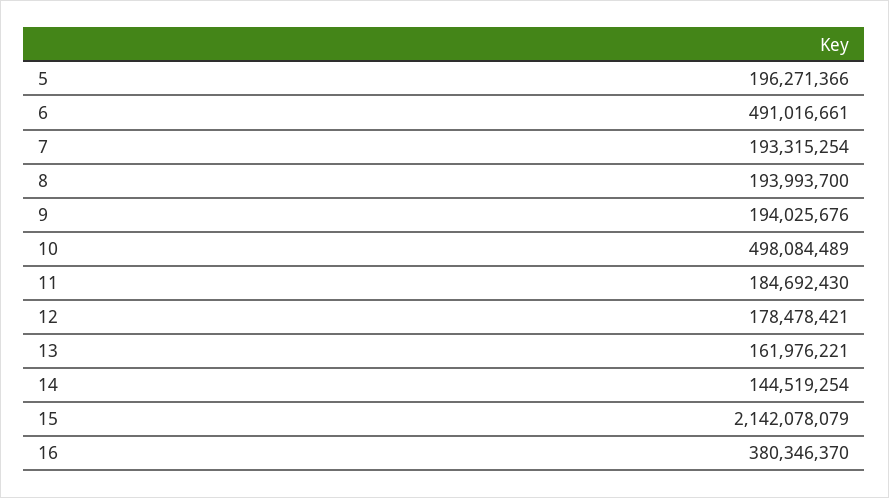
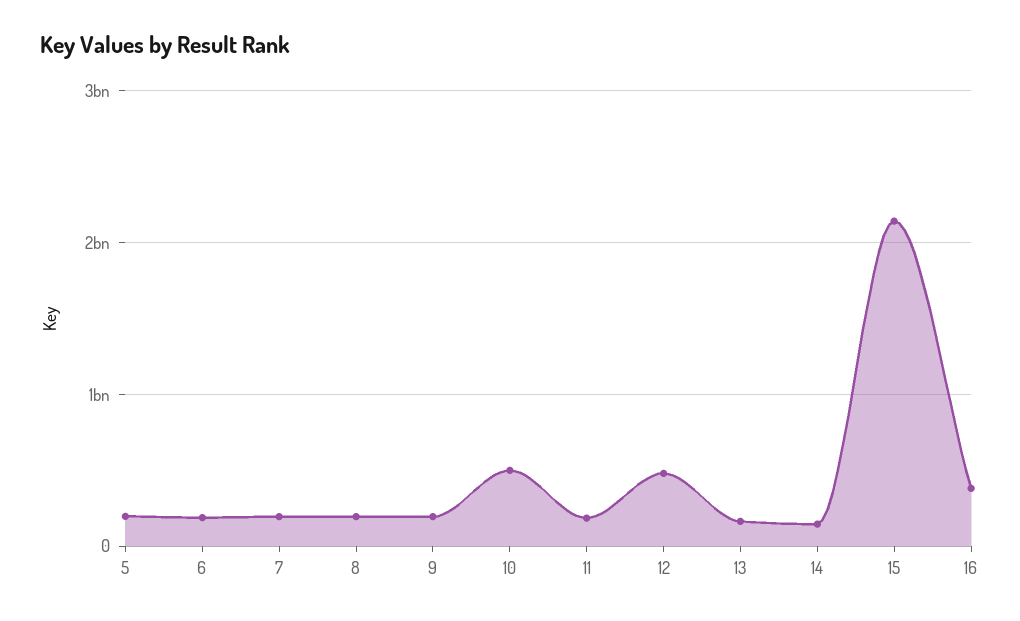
  {
    "5": 196271366,
-   "6": 491016661,
+   "6": 200000000,
    "7": 193315254,
    "8": 193993700,
    "9": 194025676,
    "10": 498084489,
    "11": 184692430,
-   "12": 178478421,
+   "12": 500000000,
    "13": 161976221,
    "14": 144519254,
    "15": 2142078079,
    "16": 380346370
  }

